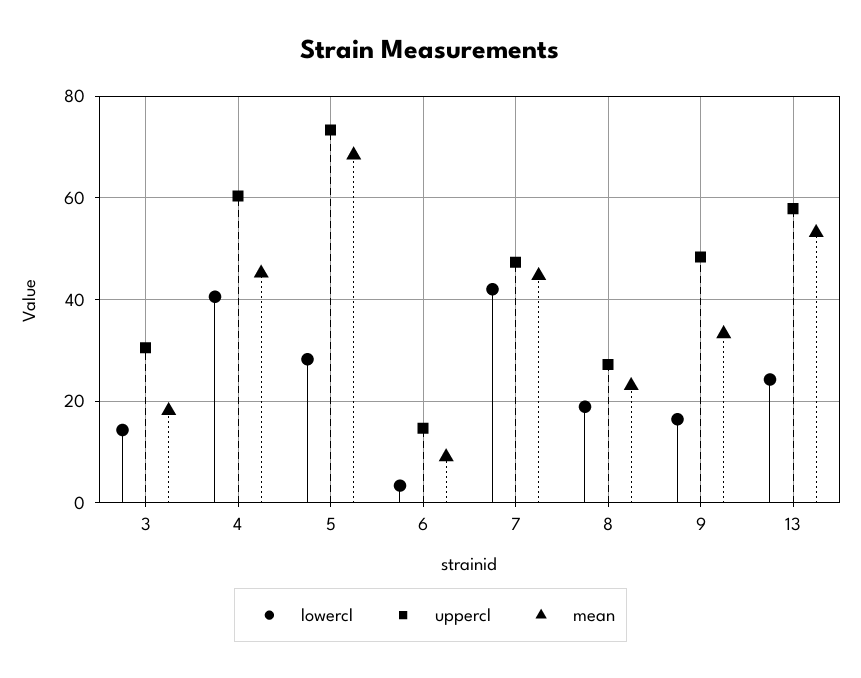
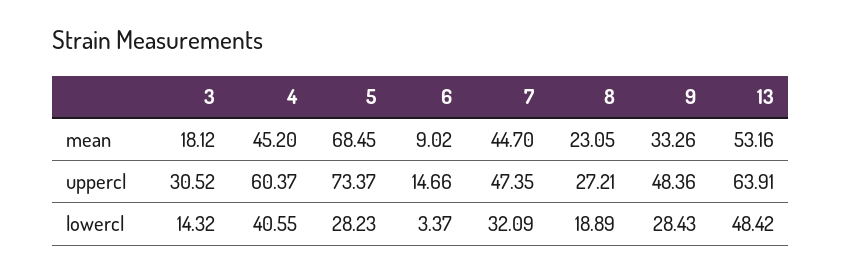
  {
    "lowercl": {
      "3": 14.32,
      "4": 40.55,
      "5": 28.23,
      "6": 3.37,
-     "7": 42,
+     "7": 32.09,
      "8": 18.89,
-     "9": 16,
+     "9": 28.43,
-     "13": 24
+     "13": 48.42
    },
    "uppercl": {
      "3": 30.52,
      "4": 60.37,
      "5": 73.37,
      "6": 14.66,
      "7": 47.35,
      "8": 27.21,
      "9": 48.36,
-     "13": 58
+     "13": 63.91
    },
    "mean": {
      "3": 18.12,
      "4": 45.2,
      "5": 68.45,
      "6": 9.02,
      "7": 44.7,
      "8": 23.05,
      "9": 33.26,
      "13": 53.16
    }
  }

